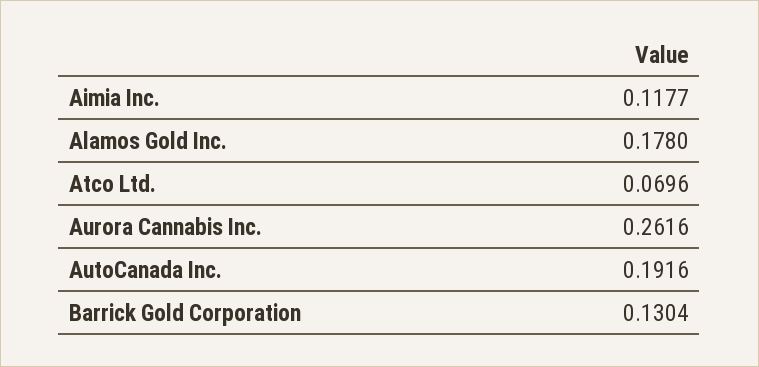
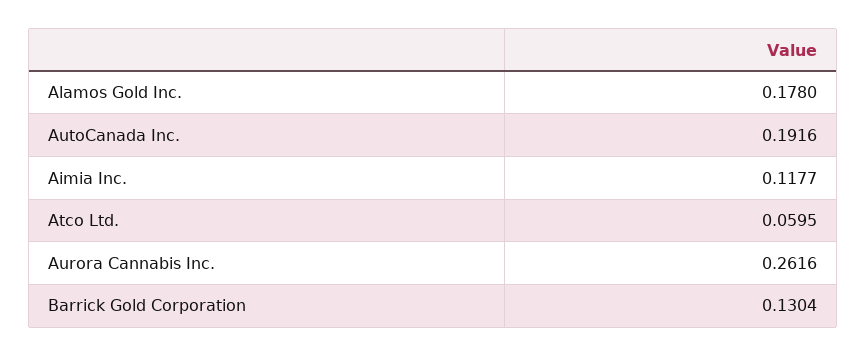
  {
    "Aimia Inc.": 0.1177,
    "Alamos Gold Inc.": 0.178,
-   "Atco Ltd.": 0.0696,
+   "Atco Ltd.": 0.0595,
    "Aurora Cannabis Inc.": 0.2616,
    "AutoCanada Inc.": 0.1916,
    "Barrick Gold Corporation": 0.1304
  }

